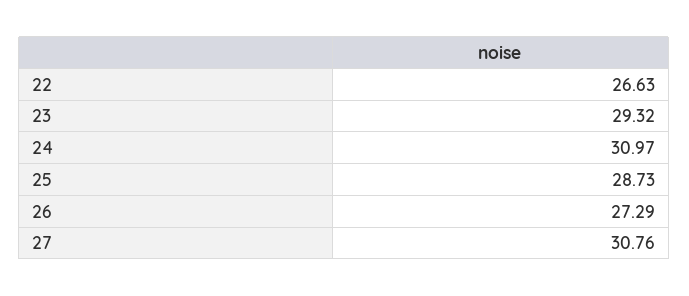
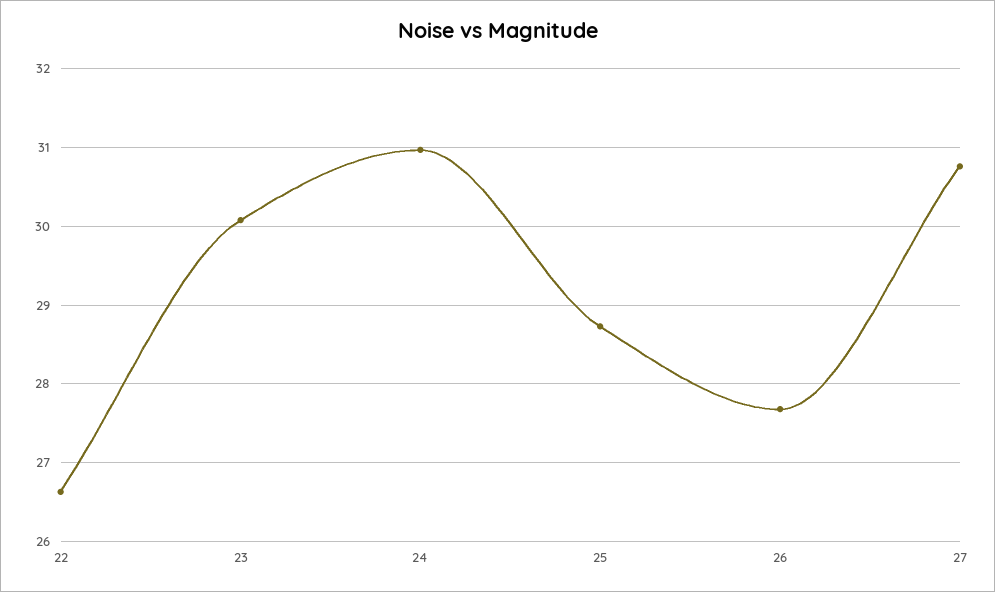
  {
    "22": 26.63,
-   "23": 29.32,
+   "23": 30.1,
    "24": 30.97,
    "25": 28.73,
-   "26": 27.29,
+   "26": 27.7,
    "27": 30.76
  }

